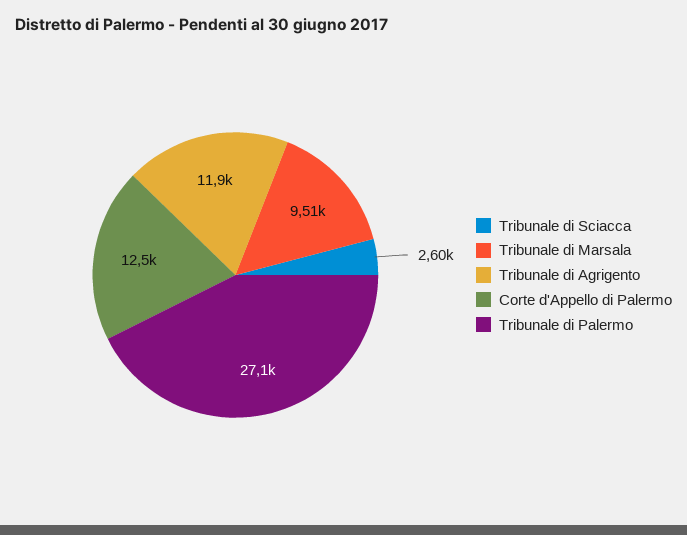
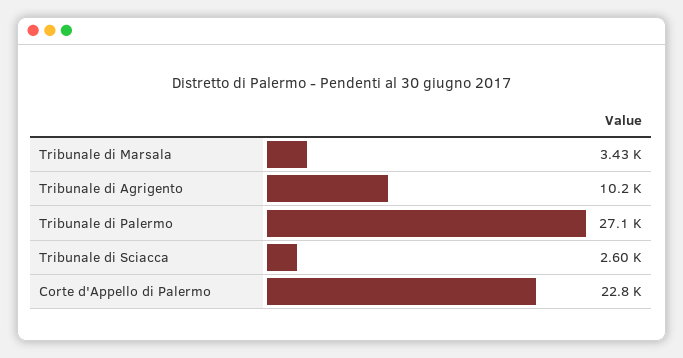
  {
    "Tribunale di Sciacca": 2600,
-   "Tribunale di Marsala": 9510,
+   "Tribunale di Marsala": 3430,
-   "Tribunale di Agrigento": 11900,
+   "Tribunale di Agrigento": 10200,
-   "Corte d'Appello di Palermo": 12500,
+   "Corte d'Appello di Palermo": 22800,
    "Tribunale di Palermo": 27100
  }

